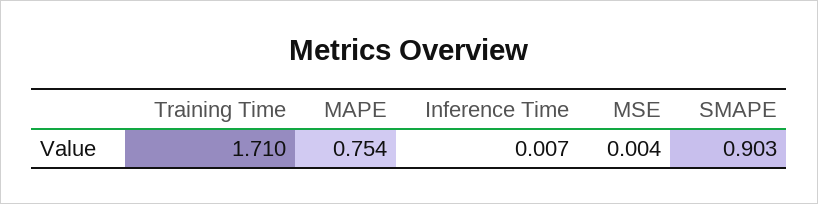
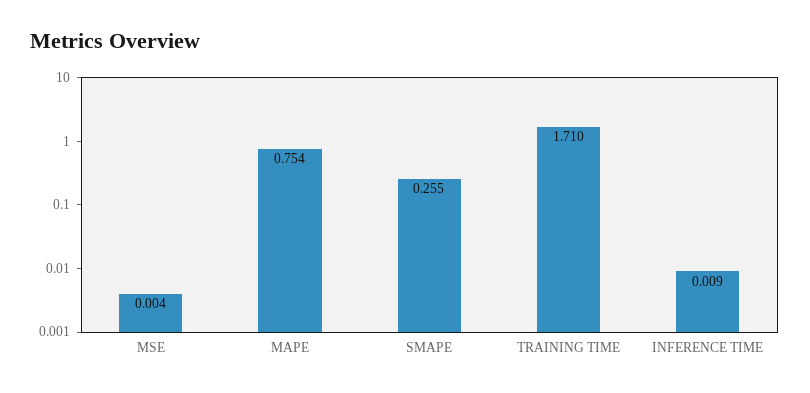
  {
    "Training Time": 1.71,
    "MAPE": 0.754,
-   "Inference Time": 0.007,
+   "Inference Time": 0.009,
    "MSE": 0.004,
-   "SMAPE": 0.903
+   "SMAPE": 0.255
  }

